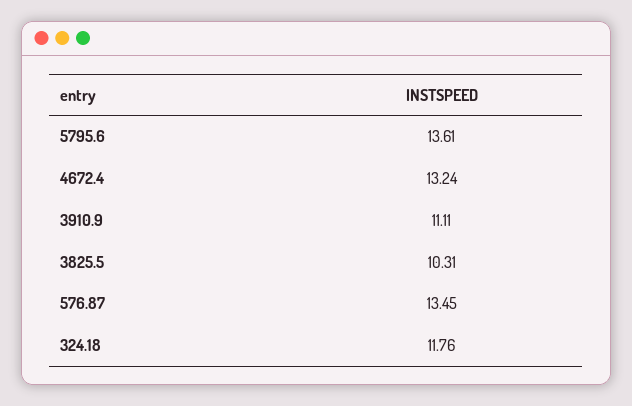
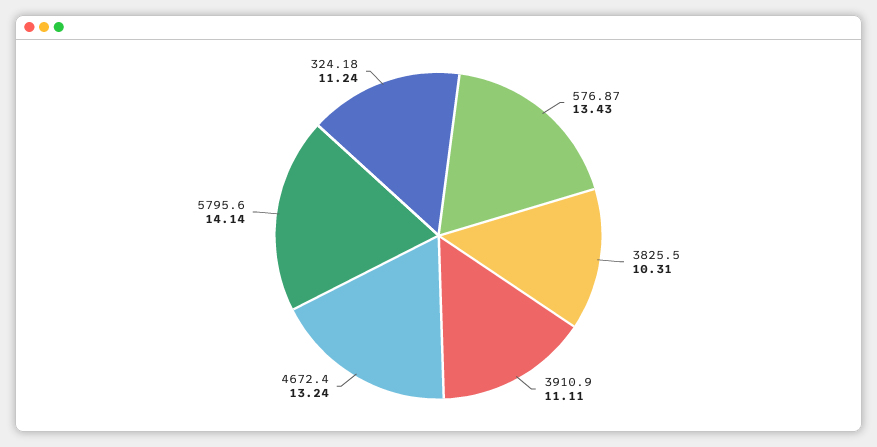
  {
-   "5795.6": 13.61,
+   "5795.6": 14.14,
    "4672.4": 13.24,
    "3910.9": 11.11,
    "3825.5": 10.31,
-   "576.87": 13.45,
+   "576.87": 13.43,
-   "324.18": 11.76
+   "324.18": 11.24
  }

